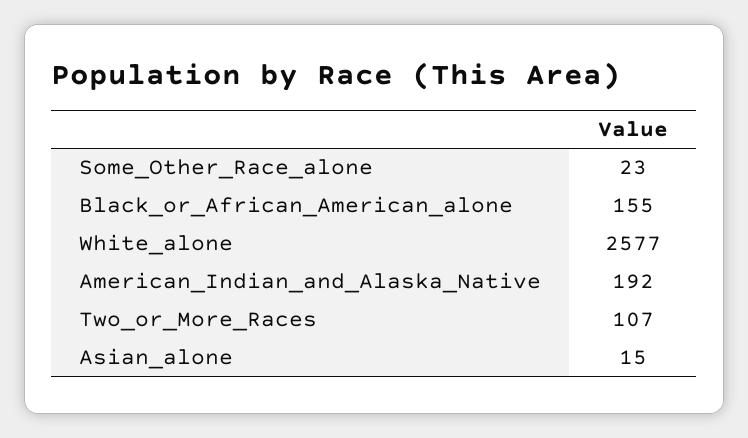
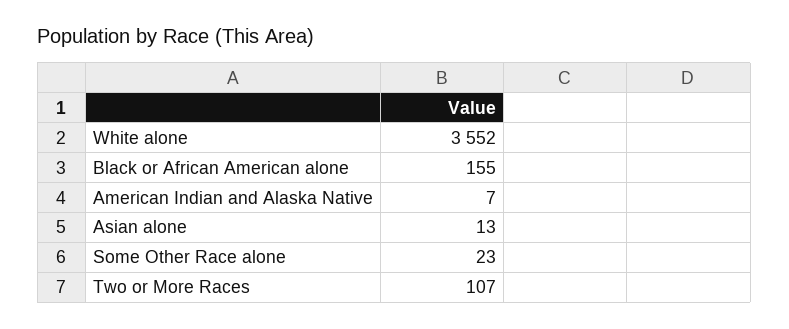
  {
    "Some_Other_Race_alone": 23,
    "Black_or_African_American_alone": 155,
-   "White_alone": 2577,
+   "White_alone": 3552,
-   "American_Indian_and_Alaska_Native": 192,
+   "American_Indian_and_Alaska_Native": 7,
    "Two_or_More_Races": 107,
-   "Asian_alone": 15
+   "Asian_alone": 13
  }

